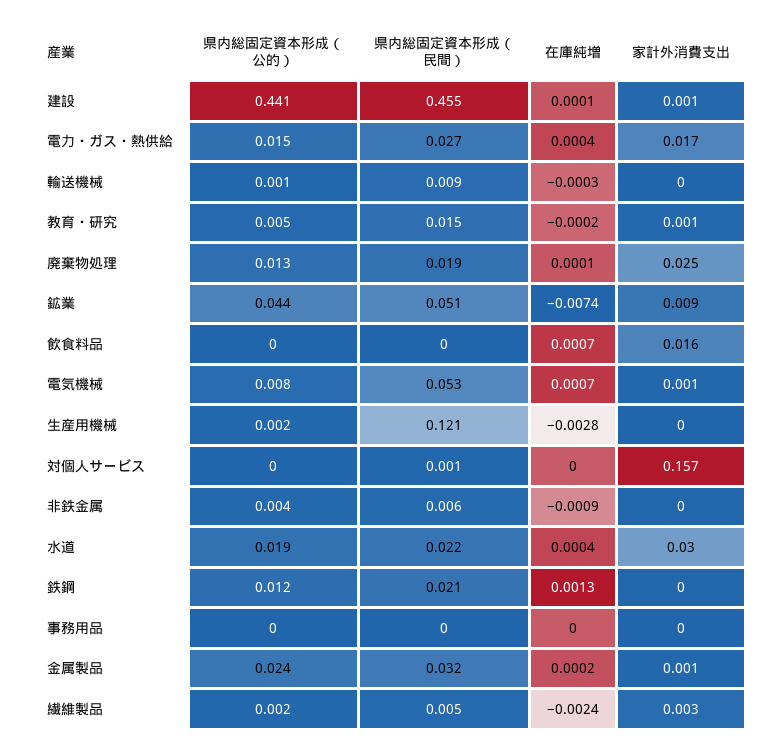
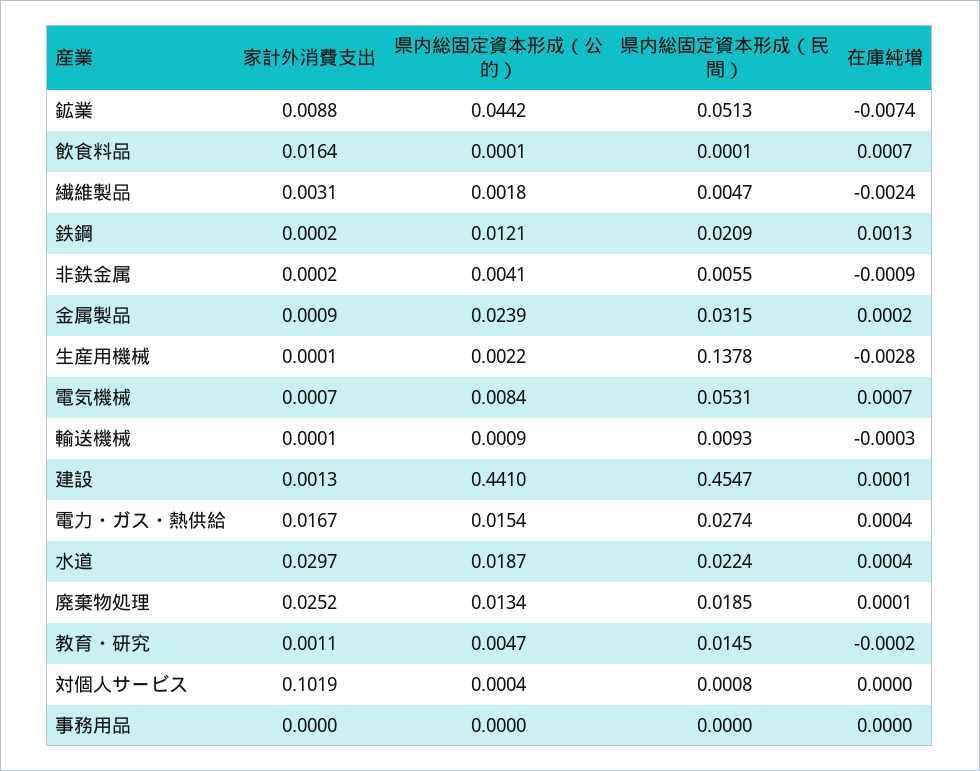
  {
    "県内総固定資本形成（公的）": {
      "建設": 0.441,
      "電力・ガス・熱供給": 0.0154,
      "輸送機械": 0.0009,
      "教育・研究": 0.0047,
      "廃棄物処理": 0.0134,
      "鉱業": 0.0442,
      "飲食料品": 0.0001,
      "電気機械": 0.0084,
      "生産用機械": 0.0022,
      "対個人サービス": 0.0004,
      "非鉄金属": 0.0041,
      "水道": 0.0187,
      "鉄鋼": 0.0121,
      "事務用品": 0,
      "金属製品": 0.0239,
      "繊維製品": 0.0018
    },
    "県内総固定資本形成（民間）": {
      "建設": 0.4547,
      "電力・ガス・熱供給": 0.0274,
      "輸送機械": 0.0093,
      "教育・研究": 0.0145,
      "廃棄物処理": 0.0185,
      "鉱業": 0.0513,
      "飲食料品": 0.0001,
      "電気機械": 0.0531,
-     "生産用機械": 0.121,
+     "生産用機械": 0.1378,
      "対個人サービス": 0.0008,
      "非鉄金属": 0.0055,
      "水道": 0.0224,
      "鉄鋼": 0.0209,
      "事務用品": 0,
      "金属製品": 0.0315,
      "繊維製品": 0.0047
    },
    "在庫純増": {
      "建設": 0.0001,
      "電力・ガス・熱供給": 0.0004,
      "輸送機械": -0.0003,
      "教育・研究": -0.0002,
      "廃棄物処理": 0.0001,
      "鉱業": -0.0074,
      "飲食料品": 0.0007,
      "電気機械": 0.0007,
      "生産用機械": -0.0028,
      "対個人サービス": 0,
      "非鉄金属": -0.0009,
      "水道": 0.0004,
      "鉄鋼": 0.0013,
      "事務用品": 0,
      "金属製品": 0.0002,
      "繊維製品": -0.0024
    },
    "家計外消費支出": {
      "建設": 0.0013,
      "電力・ガス・熱供給": 0.0167,
      "輸送機械": 0.0001,
      "教育・研究": 0.0011,
      "廃棄物処理": 0.0252,
      "鉱業": 0.0088,
      "飲食料品": 0.0164,
      "電気機械": 0.0007,
      "生産用機械": 0.0001,
-     "対個人サービス": 0.157,
+     "対個人サービス": 0.1019,
      "非鉄金属": 0.0002,
      "水道": 0.0297,
      "鉄鋼": 0.0002,
      "事務用品": 0,
      "金属製品": 0.0009,
      "繊維製品": 0.0031
    }
  }

